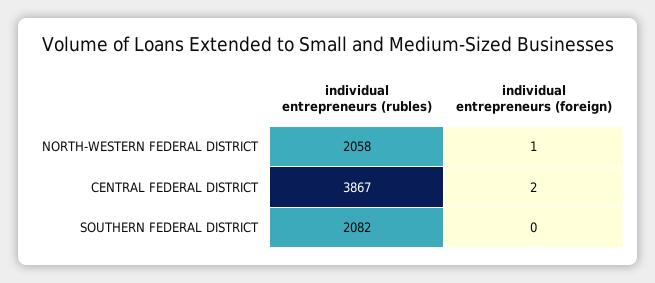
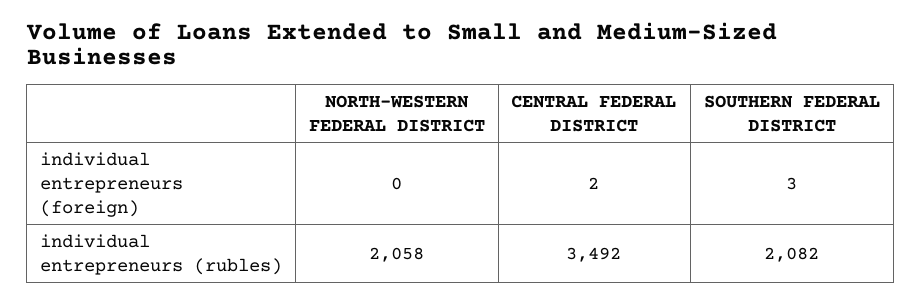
  {
    "individual entrepreneurs (rubles)": {
      "NORTH-WESTERN FEDERAL DISTRICT": 2058,
-     "CENTRAL FEDERAL DISTRICT": 3867,
+     "CENTRAL FEDERAL DISTRICT": 3492,
      "SOUTHERN FEDERAL DISTRICT": 2082
    },
    "individual entrepreneurs (foreign)": {
-     "NORTH-WESTERN FEDERAL DISTRICT": 1,
+     "NORTH-WESTERN FEDERAL DISTRICT": 0,
      "CENTRAL FEDERAL DISTRICT": 2,
-     "SOUTHERN FEDERAL DISTRICT": 0
+     "SOUTHERN FEDERAL DISTRICT": 3
    }
  }

